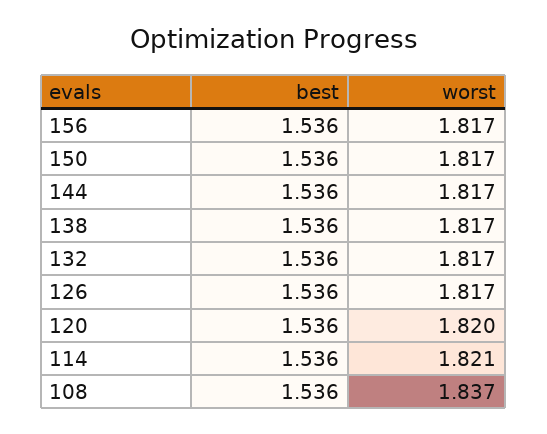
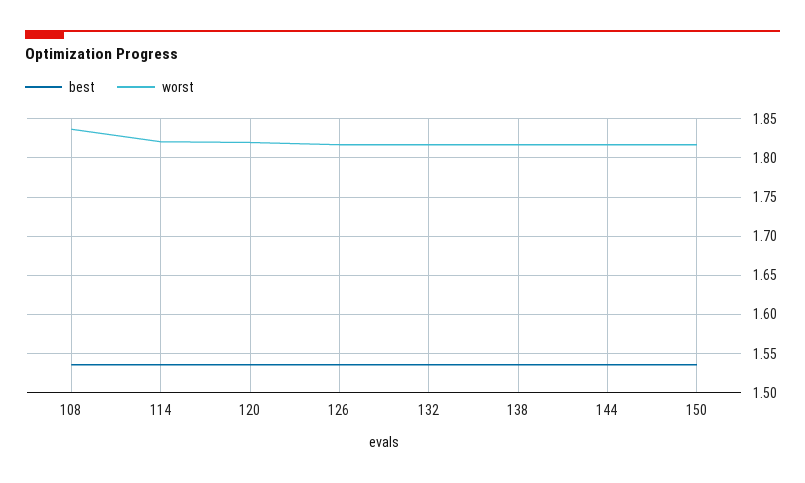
  {
    "best": {
-     "156": 1.536,
      "150": 1.536,
      "144": 1.536,
      "138": 1.536,
      "132": 1.536,
      "126": 1.536,
      "120": 1.536,
      "114": 1.536,
      "108": 1.536
    },
    "worst": {
-     "156": 1.817,
      "150": 1.817,
      "144": 1.817,
      "138": 1.817,
      "132": 1.817,
      "126": 1.817,
      "120": 1.82,
      "114": 1.821,
      "108": 1.837
    }
  }

